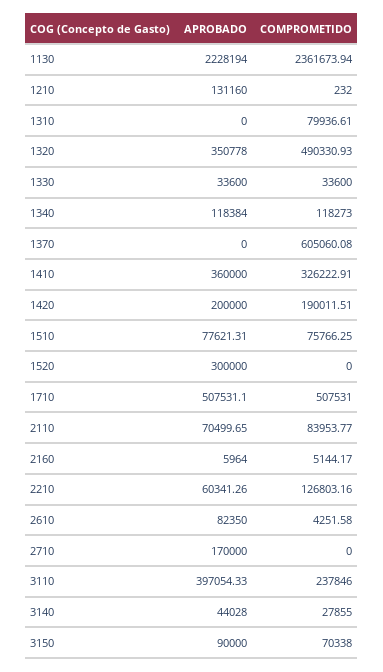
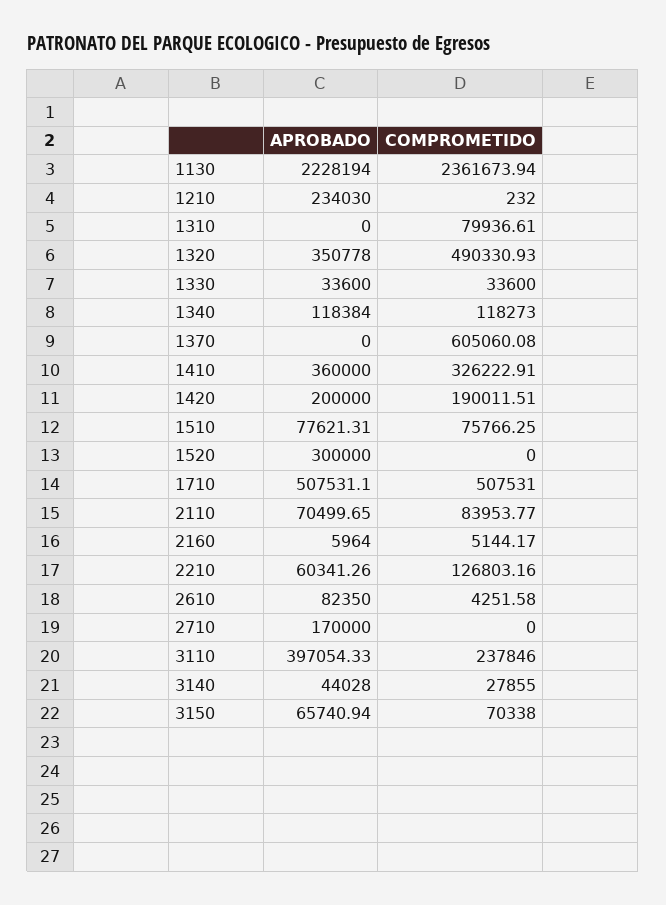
  {
    "APROBADO": {
      "1130": 2228194,
-     "1210": 131160,
+     "1210": 234030,
      "1310": 0,
      "1320": 350778,
      "1330": 33600,
      "1340": 118384,
      "1370": 0,
      "1410": 360000,
      "1420": 200000,
      "1510": 77621.31,
      "1520": 300000,
      "1710": 507531.1,
      "2110": 70499.65,
      "2160": 5964,
      "2210": 60341.26,
      "2610": 82350,
      "2710": 170000,
      "3110": 397054.33,
      "3140": 44028,
-     "3150": 90000
+     "3150": 65740.94
    },
    "COMPROMETIDO": {
      "1130": 2361673.94,
      "1210": 232,
      "1310": 79936.61,
      "1320": 490330.93,
      "1330": 33600,
      "1340": 118273,
      "1370": 605060.08,
      "1410": 326222.91,
      "1420": 190011.51,
      "1510": 75766.25,
      "1520": 0,
      "1710": 507531,
      "2110": 83953.77,
      "2160": 5144.17,
      "2210": 126803.16,
      "2610": 4251.58,
      "2710": 0,
      "3110": 237846,
      "3140": 27855,
      "3150": 70338
    }
  }

